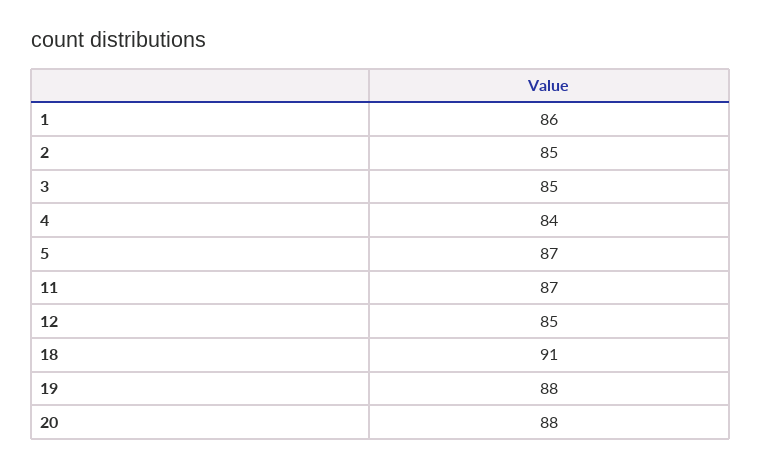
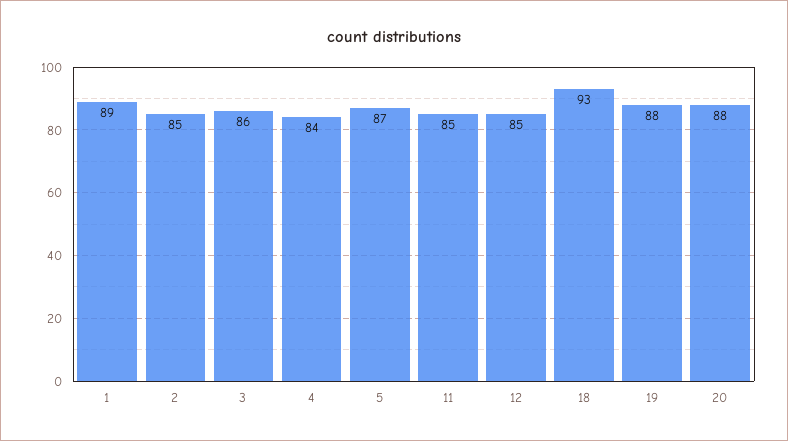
  {
-   "1": 86,
+   "1": 89,
    "2": 85,
-   "3": 85,
+   "3": 86,
    "4": 84,
    "5": 87,
-   "11": 87,
+   "11": 85,
    "12": 85,
-   "18": 91,
+   "18": 93,
    "19": 88,
    "20": 88
  }

